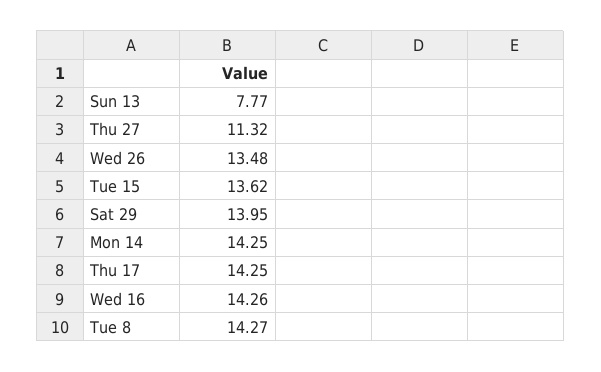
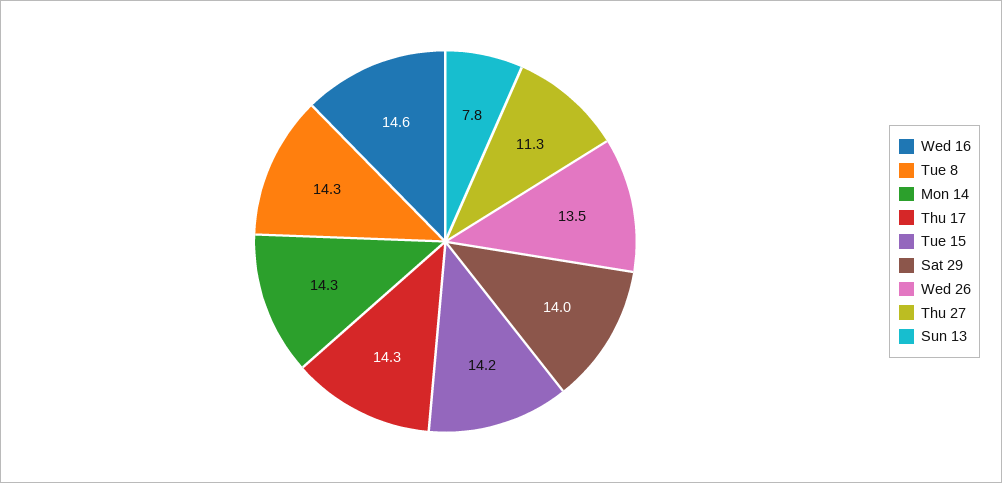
  {
    "Sun 13": 7.77,
    "Thu 27": 11.32,
    "Wed 26": 13.48,
-   "Tue 15": 13.62,
+   "Tue 15": 14.2,
    "Sat 29": 13.95,
    "Mon 14": 14.25,
    "Thu 17": 14.25,
-   "Wed 16": 14.26,
+   "Wed 16": 14.6,
    "Tue 8": 14.27
  }

